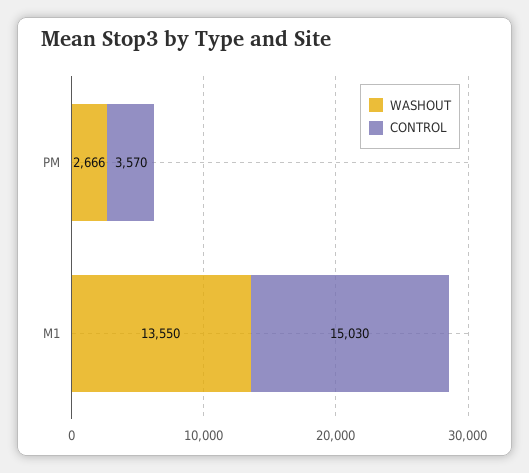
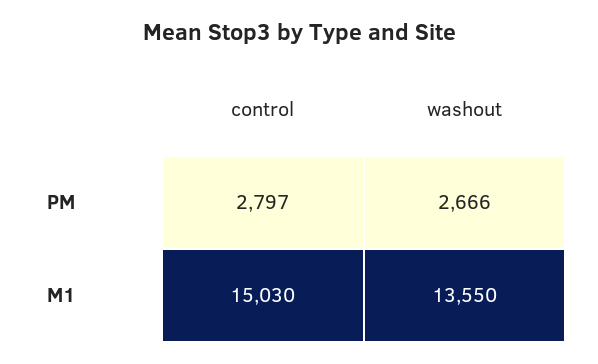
  {
    "WASHOUT": {
      "PM": 2666,
      "M1": 13550
    },
    "CONTROL": {
-     "PM": 3570,
+     "PM": 2797,
      "M1": 15030
    }
  }

